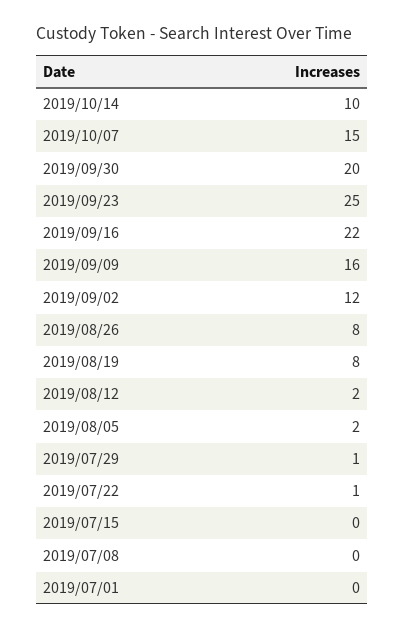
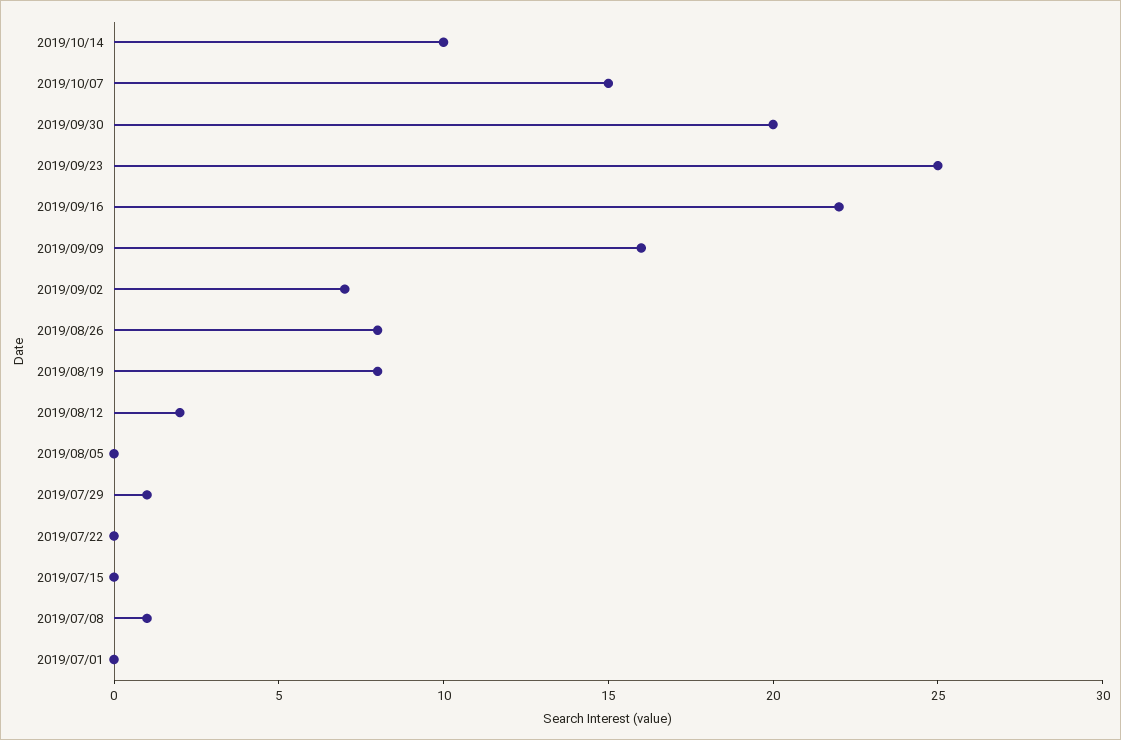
  {
    "2019/10/14": 10,
    "2019/10/07": 15,
    "2019/09/30": 20,
    "2019/09/23": 25,
    "2019/09/16": 22,
    "2019/09/09": 16,
-   "2019/09/02": 12,
+   "2019/09/02": 7,
    "2019/08/26": 8,
    "2019/08/19": 8,
    "2019/08/12": 2,
-   "2019/08/05": 2,
+   "2019/08/05": 0,
    "2019/07/29": 1,
-   "2019/07/22": 1,
+   "2019/07/22": 0,
    "2019/07/15": 0,
-   "2019/07/08": 0,
+   "2019/07/08": 1,
    "2019/07/01": 0
  }

